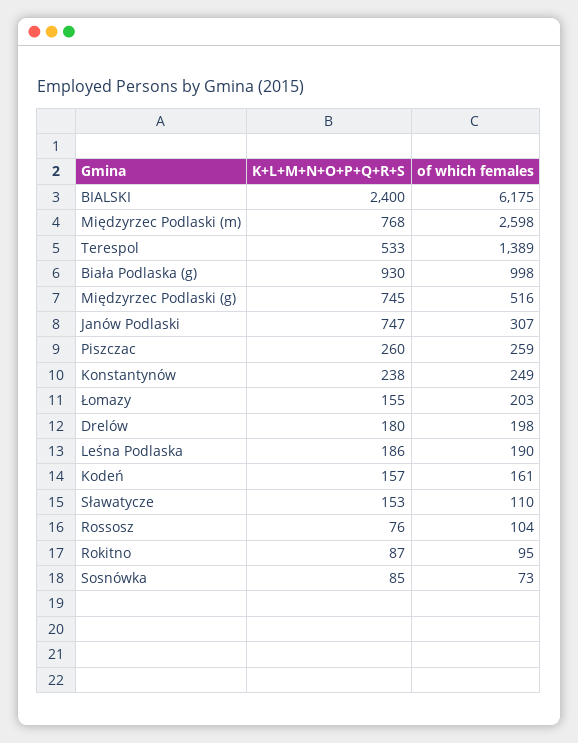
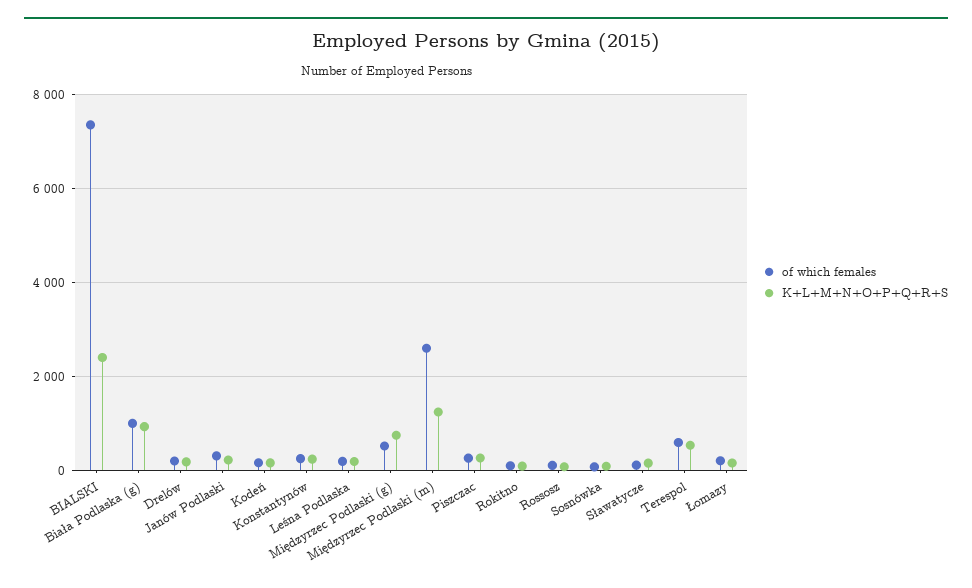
  {
    "K+L+M+N+O+P+Q+R+S": {
      "BIALSKI": 2400,
-     "Międzyrzec Podlaski (m)": 768,
+     "Międzyrzec Podlaski (m)": 1200,
      "Terespol": 533,
      "Biała Podlaska (g)": 930,
      "Międzyrzec Podlaski (g)": 745,
-     "Janów Podlaski": 747,
+     "Janów Podlaski": 200,
      "Piszczac": 260,
      "Konstantynów": 238,
      "Łomazy": 155,
      "Drelów": 180,
      "Leśna Podlaska": 186,
      "Kodeń": 157,
      "Sławatycze": 153,
      "Rossosz": 76,
      "Rokitno": 87,
      "Sosnówka": 85
    },
    "of which females": {
-     "BIALSKI": 6175,
+     "BIALSKI": 7400,
      "Międzyrzec Podlaski (m)": 2598,
-     "Terespol": 1389,
+     "Terespol": 600,
      "Biała Podlaska (g)": 998,
      "Międzyrzec Podlaski (g)": 516,
      "Janów Podlaski": 307,
      "Piszczac": 259,
      "Konstantynów": 249,
      "Łomazy": 203,
      "Drelów": 198,
      "Leśna Podlaska": 190,
      "Kodeń": 161,
      "Sławatycze": 110,
      "Rossosz": 104,
      "Rokitno": 95,
      "Sosnówka": 73
    }
  }

